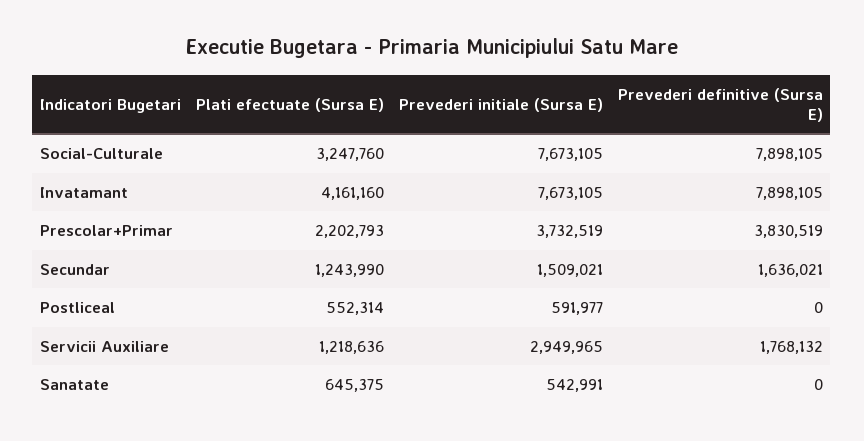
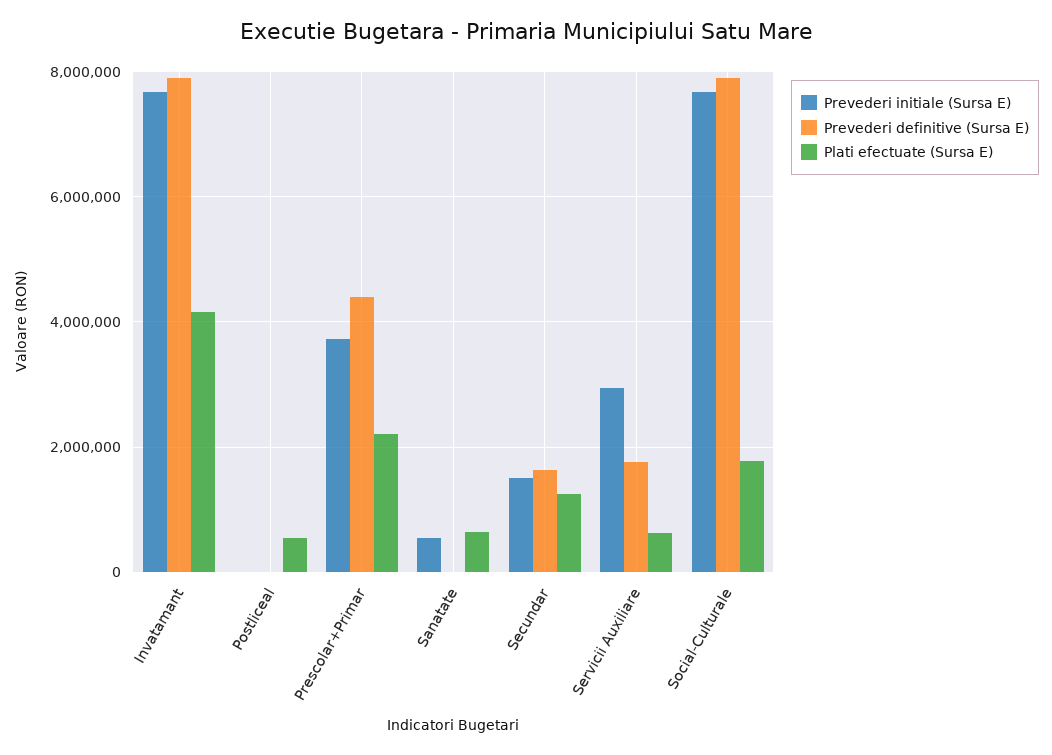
  {
    "Plati efectuate (Sursa E)": {
-     "Social-Culturale": 3247760,
+     "Social-Culturale": 1800000,
      "Invatamant": 4161160,
      "Prescolar+Primar": 2202793,
      "Secundar": 1243990,
      "Postliceal": 552314,
-     "Servicii Auxiliare": 1218636,
+     "Servicii Auxiliare": 600000,
      "Sanatate": 645375
    },
    "Prevederi initiale (Sursa E)": {
      "Social-Culturale": 7673105,
      "Invatamant": 7673105,
      "Prescolar+Primar": 3732519,
      "Secundar": 1509021,
-     "Postliceal": 591977,
+     "Postliceal": 0,
      "Servicii Auxiliare": 2949965,
      "Sanatate": 542991
    },
    "Prevederi definitive (Sursa E)": {
      "Social-Culturale": 7898105,
      "Invatamant": 7898105,
-     "Prescolar+Primar": 3830519,
+     "Prescolar+Primar": 4400000,
      "Secundar": 1636021,
      "Postliceal": 0,
      "Servicii Auxiliare": 1768132,
      "Sanatate": 0
    }
  }

